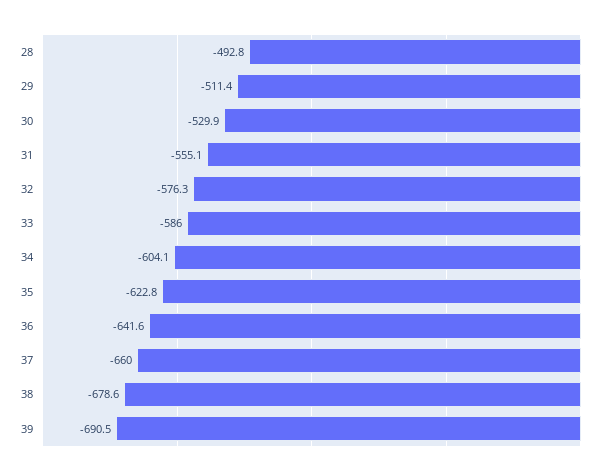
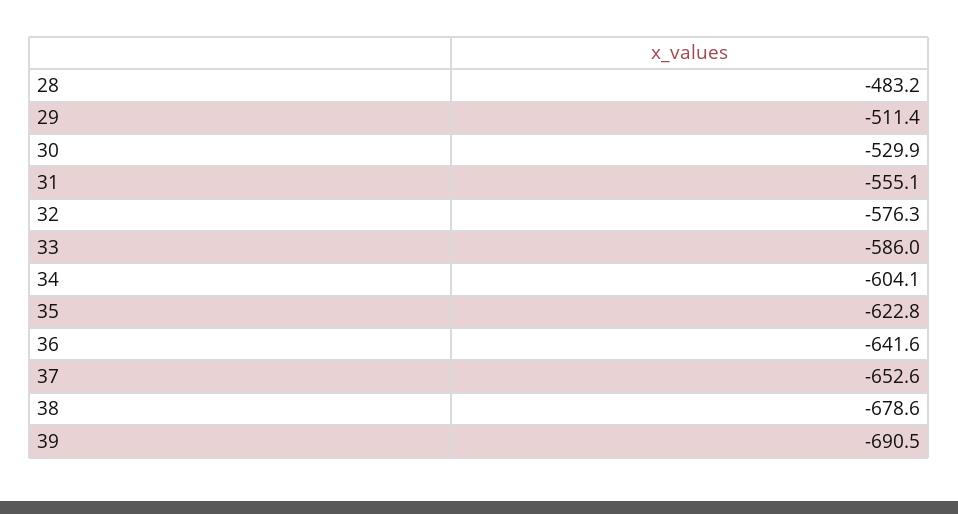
  {
-   "28": -492.8,
+   "28": -483.2,
    "29": -511.4,
    "30": -529.9,
    "31": -555.1,
    "32": -576.3,
    "33": -586,
    "34": -604.1,
    "35": -622.8,
    "36": -641.6,
-   "37": -660,
+   "37": -652.6,
    "38": -678.6,
    "39": -690.5
  }

